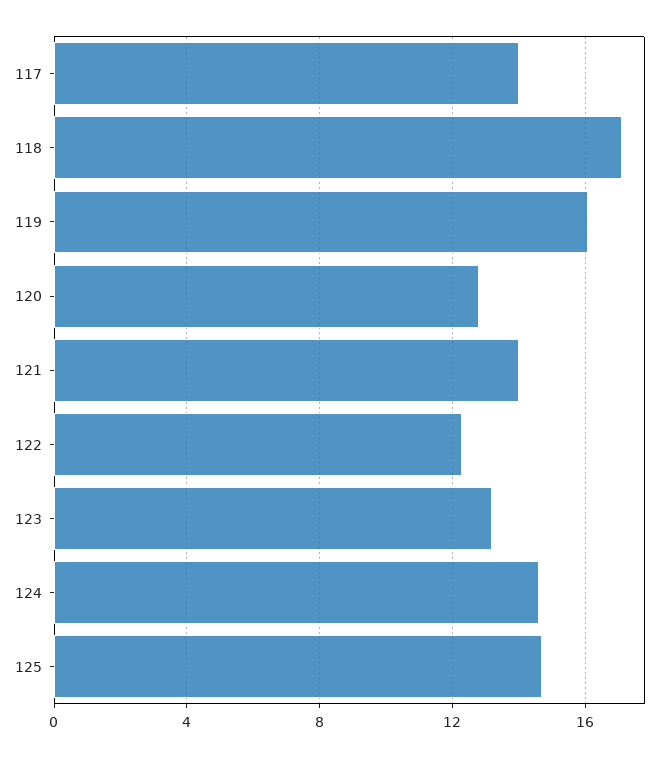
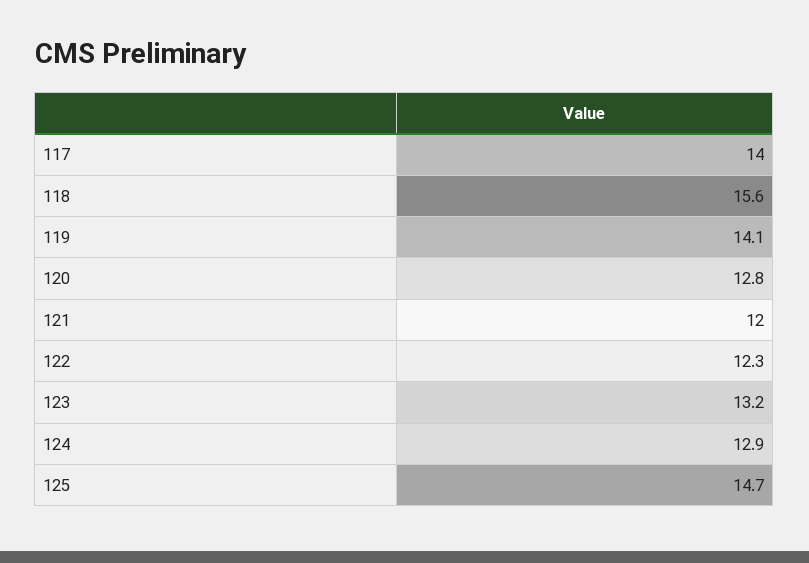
  {
    "117": 14,
-   "118": 17,
+   "118": 15.6,
-   "119": 16,
+   "119": 14.1,
    "120": 12.8,
-   "121": 14,
+   "121": 12,
    "122": 12.3,
    "123": 13.2,
-   "124": 14.5,
+   "124": 12.9,
    "125": 14.7
  }

